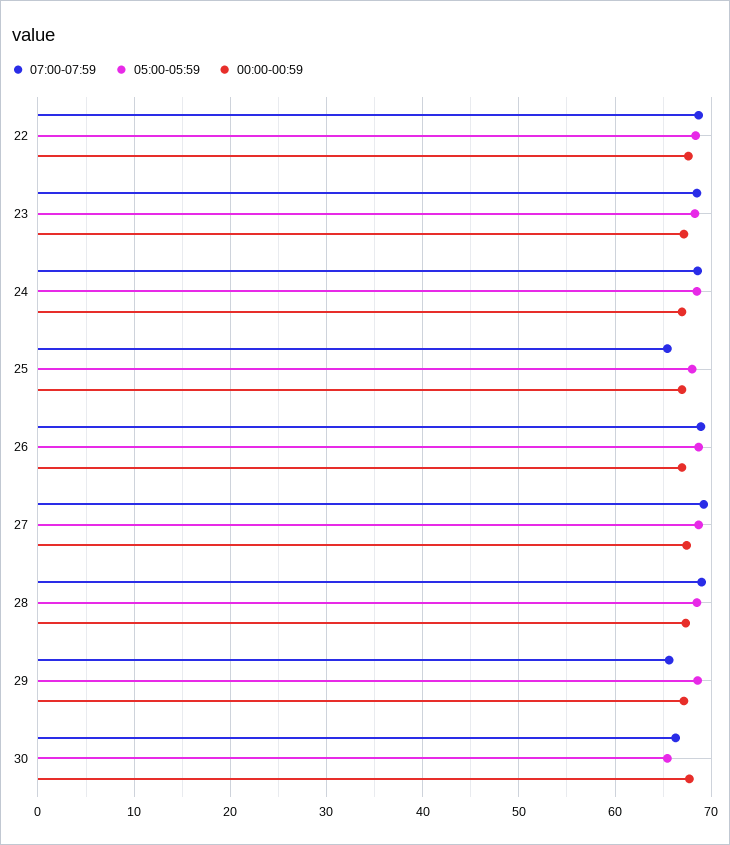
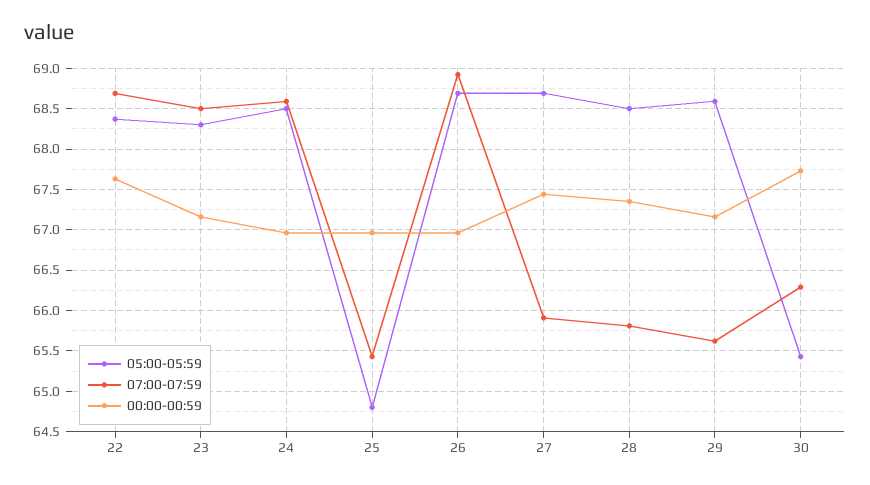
  {
    "07:00-07:59": {
      "22": 68.7,
      "23": 68.5,
      "24": 68.6,
      "25": 65.4,
      "26": 68.9,
-     "27": 69,
+     "27": 65.9,
-     "28": 69,
+     "28": 65.8,
      "29": 65.6,
      "30": 66.3
    },
    "05:00-05:59": {
      "22": 68.4,
      "23": 68.3,
      "24": 68.5,
-     "25": 68,
+     "25": 64.8,
      "26": 68.7,
      "27": 68.7,
      "28": 68.5,
      "29": 68.6,
      "30": 65.4
    },
    "00:00-00:59": {
      "22": 67.6,
      "23": 67.2,
      "24": 67,
      "25": 67,
      "26": 67,
      "27": 67.4,
      "28": 67.4,
      "29": 67.2,
      "30": 67.7
    }
  }

